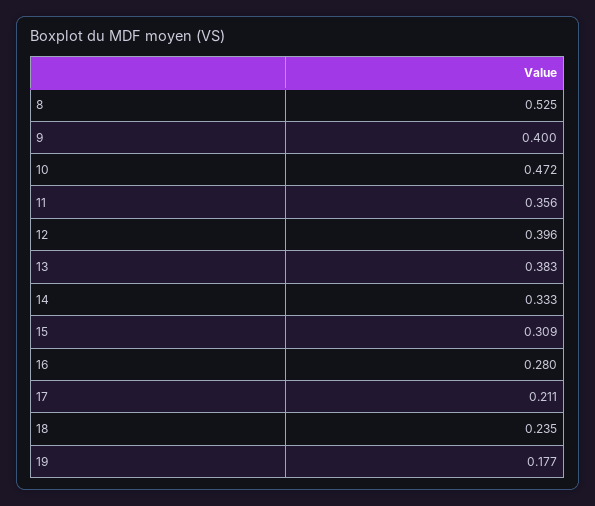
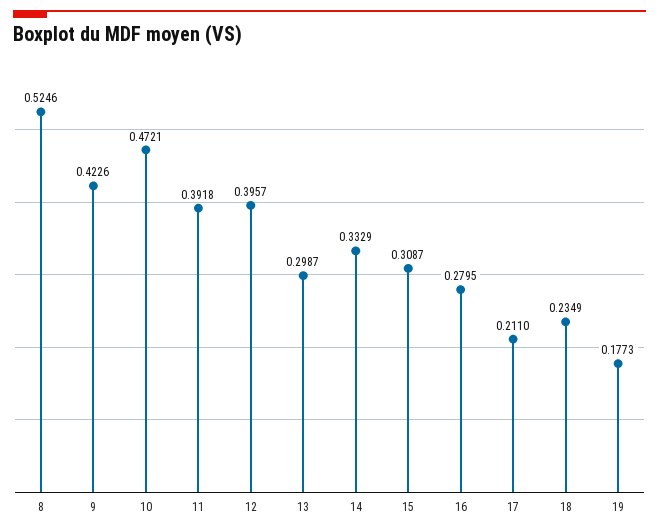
  {
    "8": 0.5246,
-   "9": 0.4,
+   "9": 0.4226,
    "10": 0.4721,
-   "11": 0.356,
+   "11": 0.3918,
    "12": 0.3957,
-   "13": 0.383,
+   "13": 0.2987,
    "14": 0.3329,
    "15": 0.3087,
    "16": 0.2795,
    "17": 0.211,
    "18": 0.2349,
    "19": 0.1773
  }

